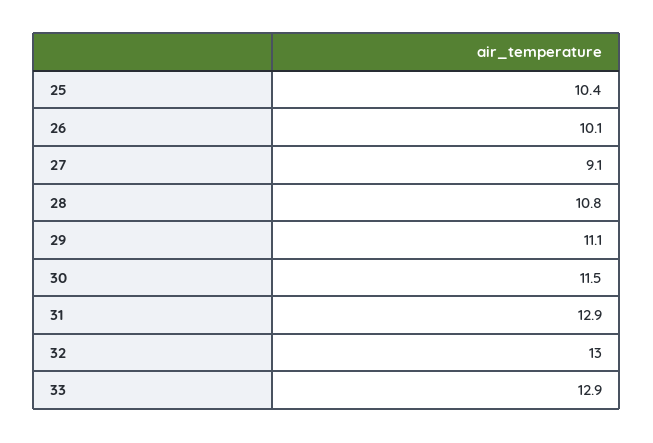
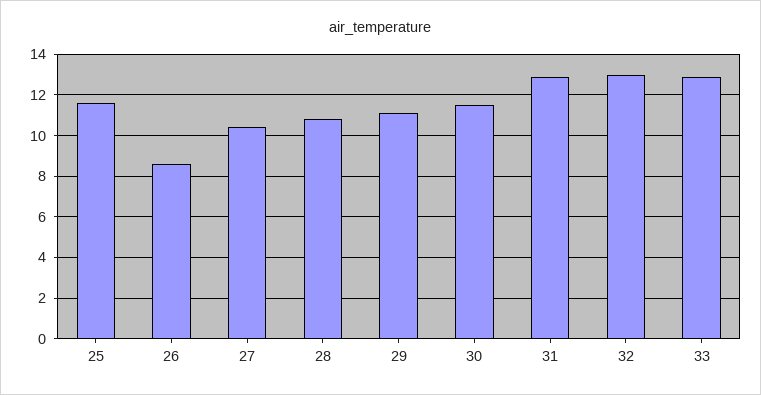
  {
-   "25": 10.4,
+   "25": 11.5,
-   "26": 10.1,
+   "26": 8.5,
-   "27": 9.1,
+   "27": 10.5,
    "28": 10.8,
    "29": 11.1,
    "30": 11.5,
    "31": 12.9,
    "32": 13,
    "33": 12.9
  }

